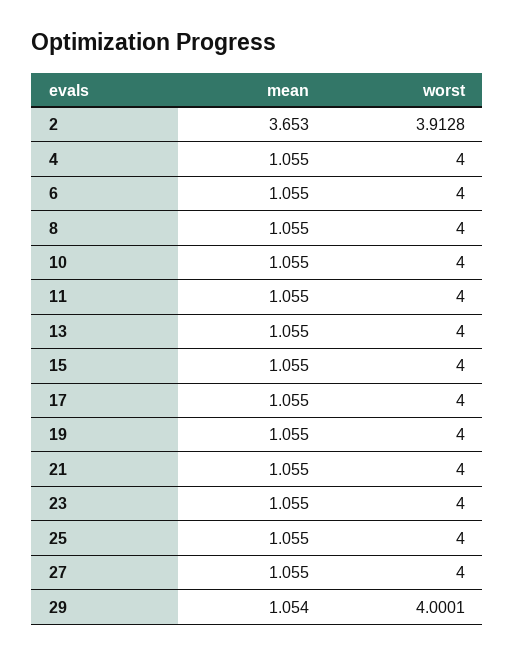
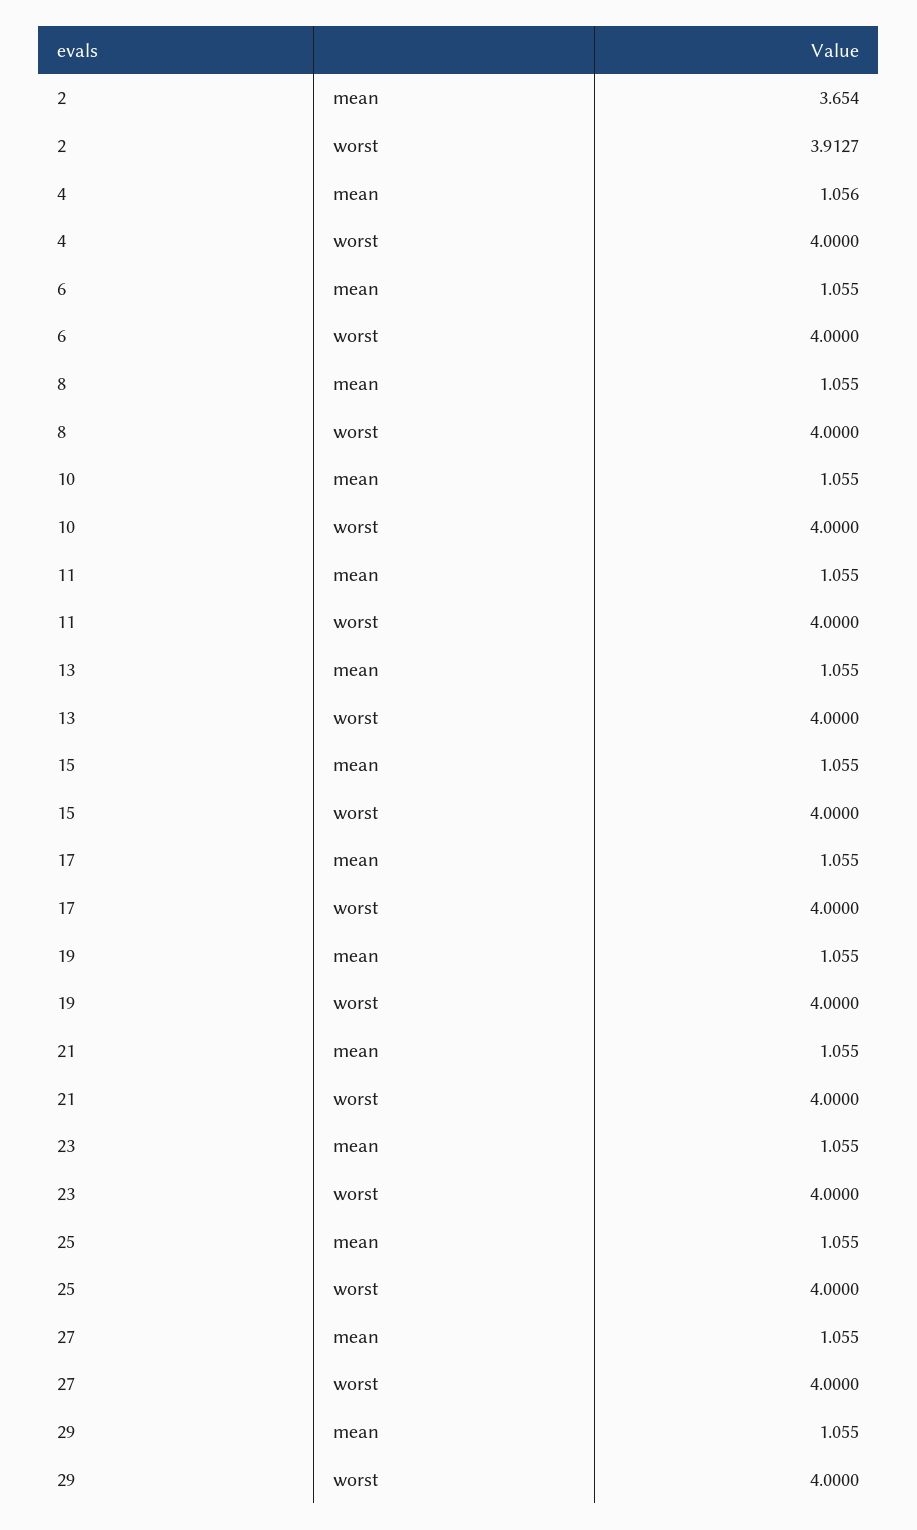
  {
    "mean": {
-     "2": 3.653,
+     "2": 3.654,
-     "4": 1.055,
+     "4": 1.056,
      "6": 1.055,
      "8": 1.055,
      "10": 1.055,
      "11": 1.055,
      "13": 1.055,
      "15": 1.055,
      "17": 1.055,
      "19": 1.055,
      "21": 1.055,
      "23": 1.055,
      "25": 1.055,
      "27": 1.055,
-     "29": 1.054
+     "29": 1.055
    },
    "worst": {
-     "2": 3.9128,
+     "2": 3.9127,
      "4": 4,
      "6": 4,
      "8": 4,
      "10": 4,
      "11": 4,
      "13": 4,
      "15": 4,
      "17": 4,
      "19": 4,
      "21": 4,
      "23": 4,
      "25": 4,
      "27": 4,
-     "29": 4.0001
+     "29": 4
    }
  }

